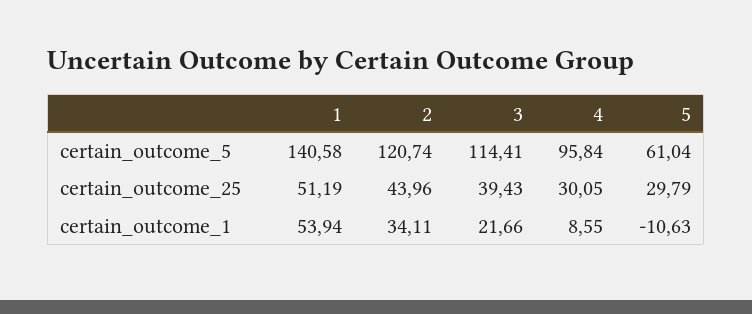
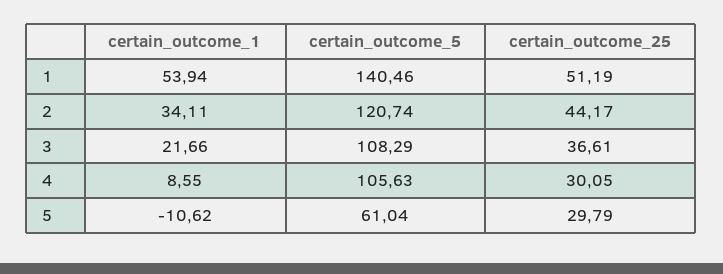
  {
    "1": {
-     "certain_outcome_5": 140.58,
+     "certain_outcome_5": 140.46,
      "certain_outcome_25": 51.19,
      "certain_outcome_1": 53.94
    },
    "2": {
      "certain_outcome_5": 120.74,
-     "certain_outcome_25": 43.96,
+     "certain_outcome_25": 44.17,
      "certain_outcome_1": 34.11
    },
    "3": {
-     "certain_outcome_5": 114.41,
+     "certain_outcome_5": 108.29,
-     "certain_outcome_25": 39.43,
+     "certain_outcome_25": 36.61,
      "certain_outcome_1": 21.66
    },
    "4": {
-     "certain_outcome_5": 95.84,
+     "certain_outcome_5": 105.63,
      "certain_outcome_25": 30.05,
      "certain_outcome_1": 8.55
    },
    "5": {
      "certain_outcome_5": 61.04,
      "certain_outcome_25": 29.79,
-     "certain_outcome_1": -10.63
+     "certain_outcome_1": -10.62
    }
  }

